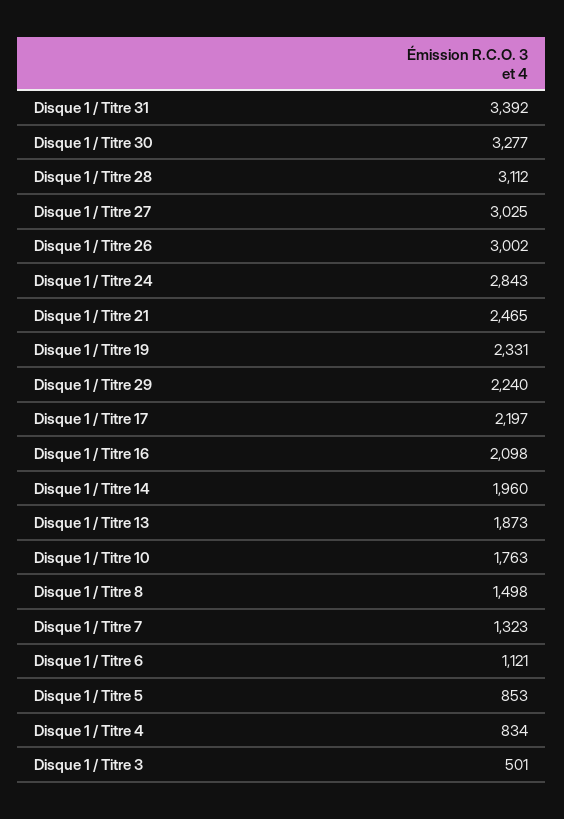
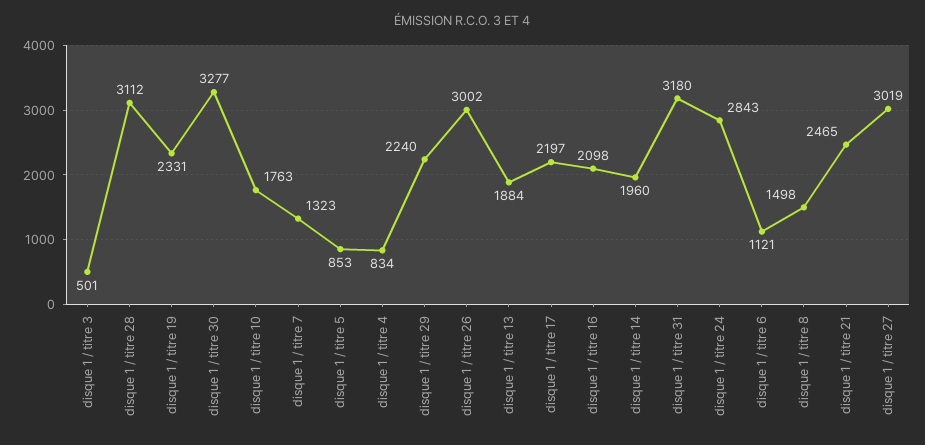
  {
-   "Disque 1 / Titre 31": 3392,
+   "Disque 1 / Titre 31": 3180,
    "Disque 1 / Titre 30": 3277,
    "Disque 1 / Titre 28": 3112,
-   "Disque 1 / Titre 27": 3025,
+   "Disque 1 / Titre 27": 3019,
    "Disque 1 / Titre 26": 3002,
    "Disque 1 / Titre 24": 2843,
    "Disque 1 / Titre 21": 2465,
    "Disque 1 / Titre 19": 2331,
    "Disque 1 / Titre 29": 2240,
    "Disque 1 / Titre 17": 2197,
    "Disque 1 / Titre 16": 2098,
    "Disque 1 / Titre 14": 1960,
-   "Disque 1 / Titre 13": 1873,
+   "Disque 1 / Titre 13": 1884,
    "Disque 1 / Titre 10": 1763,
    "Disque 1 / Titre 8": 1498,
    "Disque 1 / Titre 7": 1323,
    "Disque 1 / Titre 6": 1121,
    "Disque 1 / Titre 5": 853,
    "Disque 1 / Titre 4": 834,
    "Disque 1 / Titre 3": 501
  }

